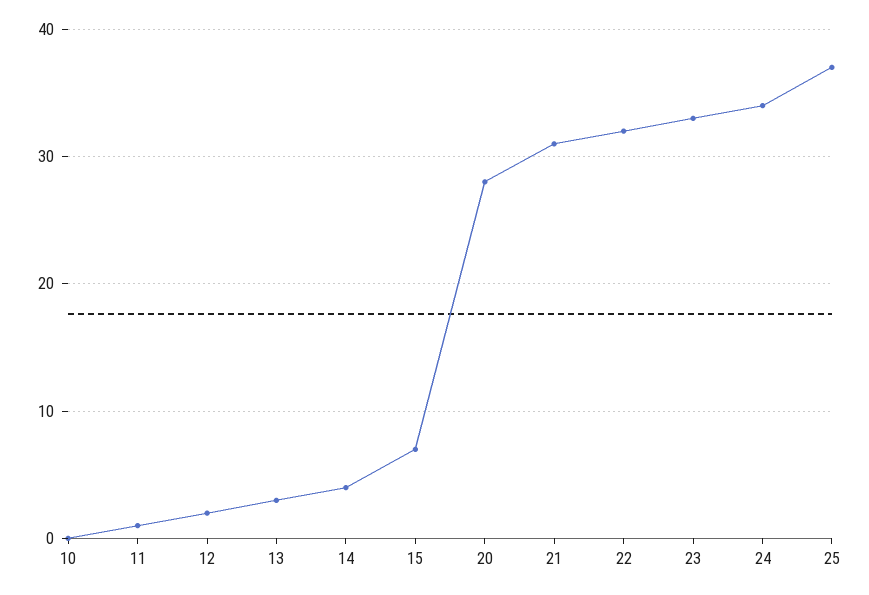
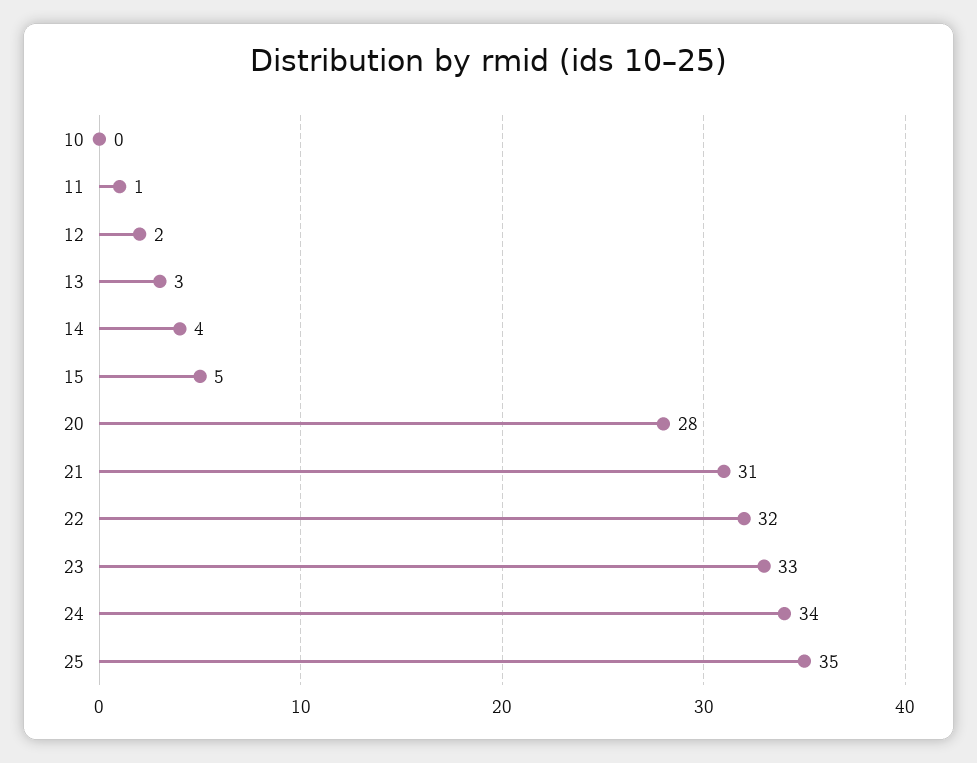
  {
    "10": 0,
    "11": 1,
    "12": 2,
    "13": 3,
    "14": 4,
-   "15": 7,
+   "15": 5,
    "20": 28,
    "21": 31,
    "22": 32,
    "23": 33,
    "24": 34,
-   "25": 37
+   "25": 35
  }

